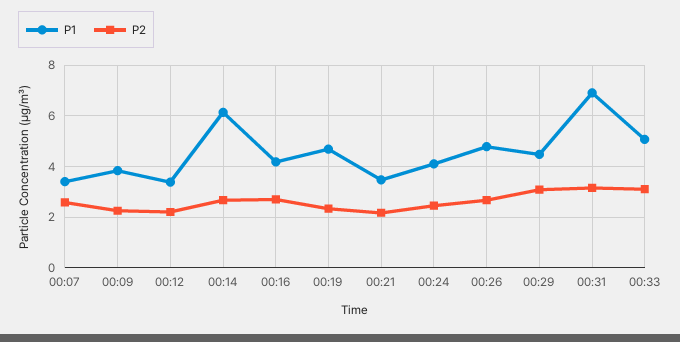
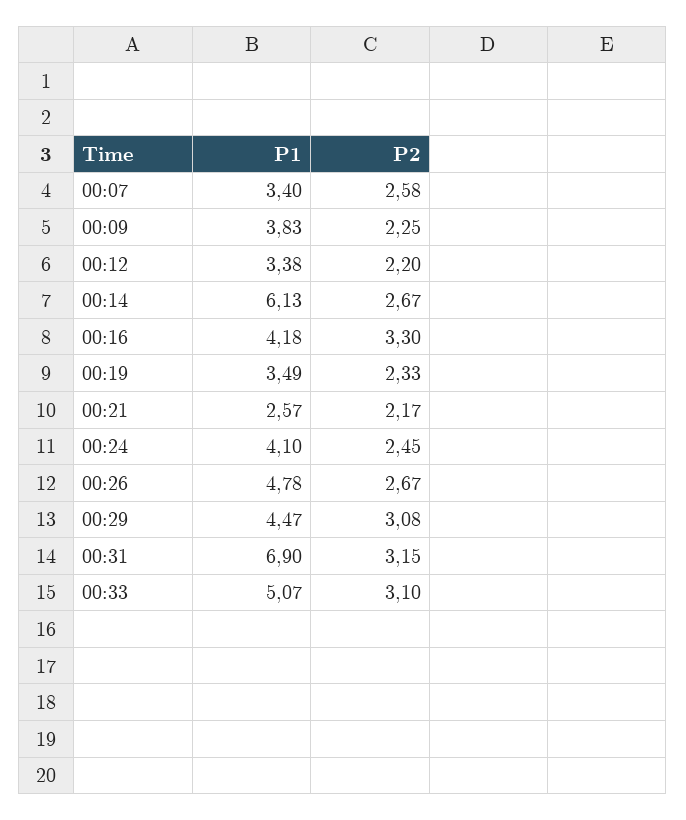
  {
    "P1": {
      "00:07": 3.4,
      "00:09": 3.83,
      "00:12": 3.38,
      "00:14": 6.13,
      "00:16": 4.18,
-     "00:19": 4.75,
+     "00:19": 3.49,
-     "00:21": 3.5,
+     "00:21": 2.57,
      "00:24": 4.1,
      "00:26": 4.78,
      "00:29": 4.47,
      "00:31": 6.9,
      "00:33": 5.07
    },
    "P2": {
      "00:07": 2.58,
      "00:09": 2.25,
      "00:12": 2.2,
      "00:14": 2.67,
-     "00:16": 2.75,
+     "00:16": 3.3,
      "00:19": 2.33,
      "00:21": 2.17,
      "00:24": 2.45,
      "00:26": 2.67,
      "00:29": 3.08,
      "00:31": 3.15,
      "00:33": 3.1
    }
  }

